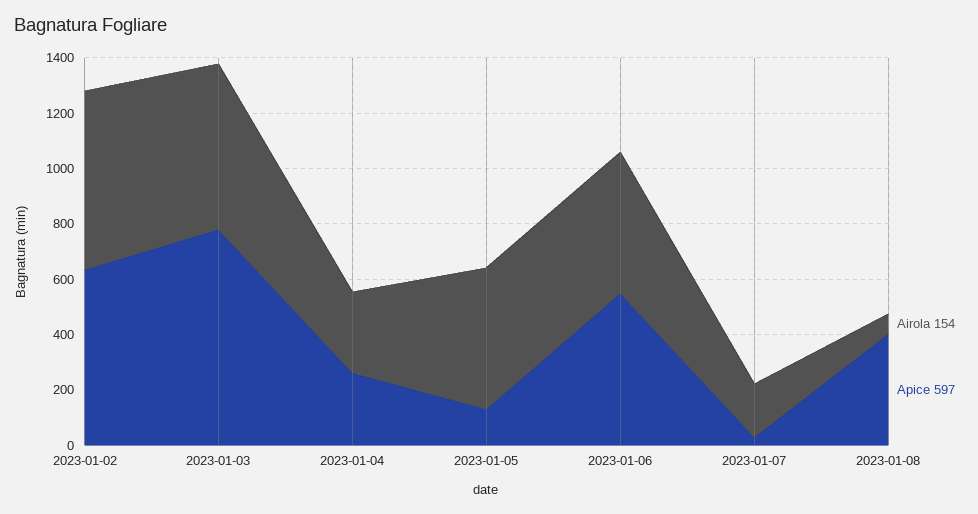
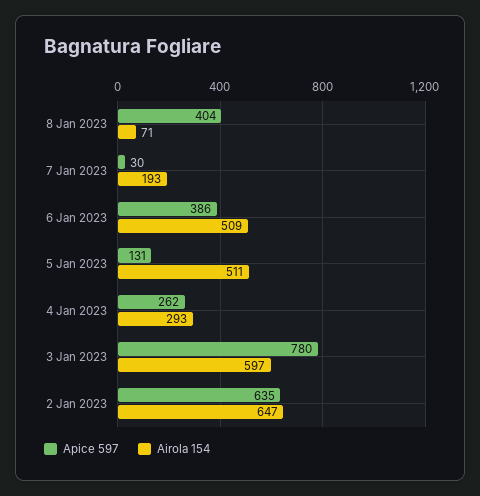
  {
    "Airola 154": {
      "2023-01-02": 647,
      "2023-01-03": 597,
      "2023-01-04": 293,
      "2023-01-05": 511,
      "2023-01-06": 509,
      "2023-01-07": 193,
      "2023-01-08": 71
    },
    "Apice 597": {
      "2023-01-02": 635,
      "2023-01-03": 780,
      "2023-01-04": 262,
      "2023-01-05": 131,
-     "2023-01-06": 550,
+     "2023-01-06": 386,
      "2023-01-07": 30,
      "2023-01-08": 404
    }
  }

